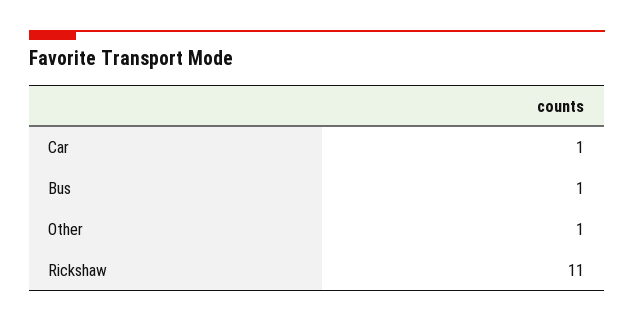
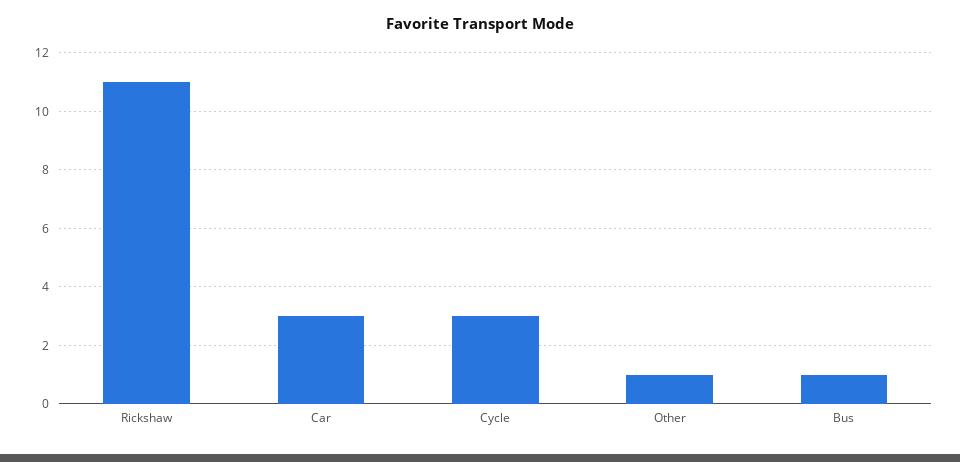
  {
-   "Car": 1,
+   "Car": 3,
    "Bus": 1,
    "Other": 1,
-   "Rickshaw": 11
+   "Rickshaw": 11,
+   "Cycle": 3
  }

